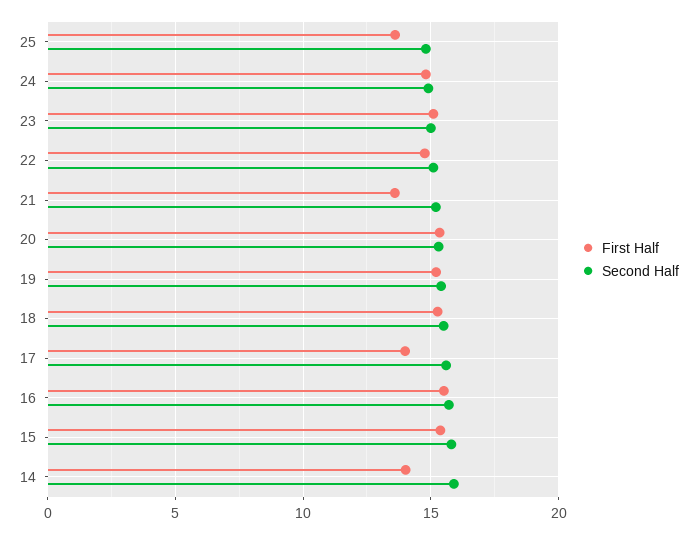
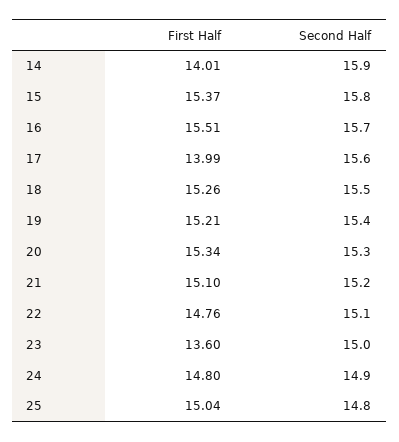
  {
    "First Half": {
-     "25": 13.5,
+     "25": 15.04,
      "24": 14.8,
-     "23": 15,
+     "23": 13.6,
      "22": 14.76,
-     "21": 13.5,
+     "21": 15.1,
      "20": 15.34,
      "19": 15.21,
      "18": 15.26,
      "17": 13.99,
      "16": 15.51,
      "15": 15.37,
      "14": 14.01
    },
    "Second Half": {
      "25": 14.8,
      "24": 14.9,
      "23": 15,
      "22": 15.1,
      "21": 15.2,
      "20": 15.3,
      "19": 15.4,
      "18": 15.5,
      "17": 15.6,
      "16": 15.7,
      "15": 15.8,
      "14": 15.9
    }
  }

